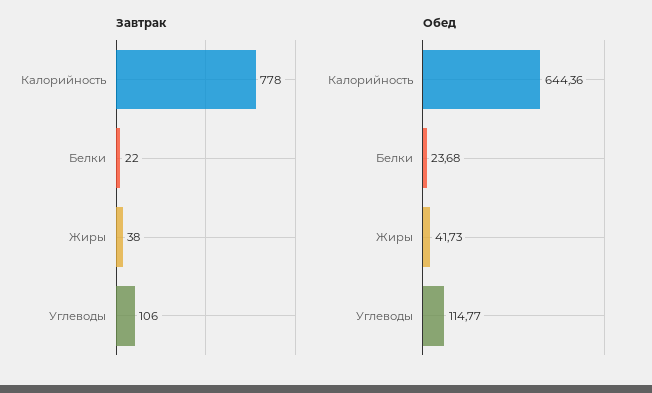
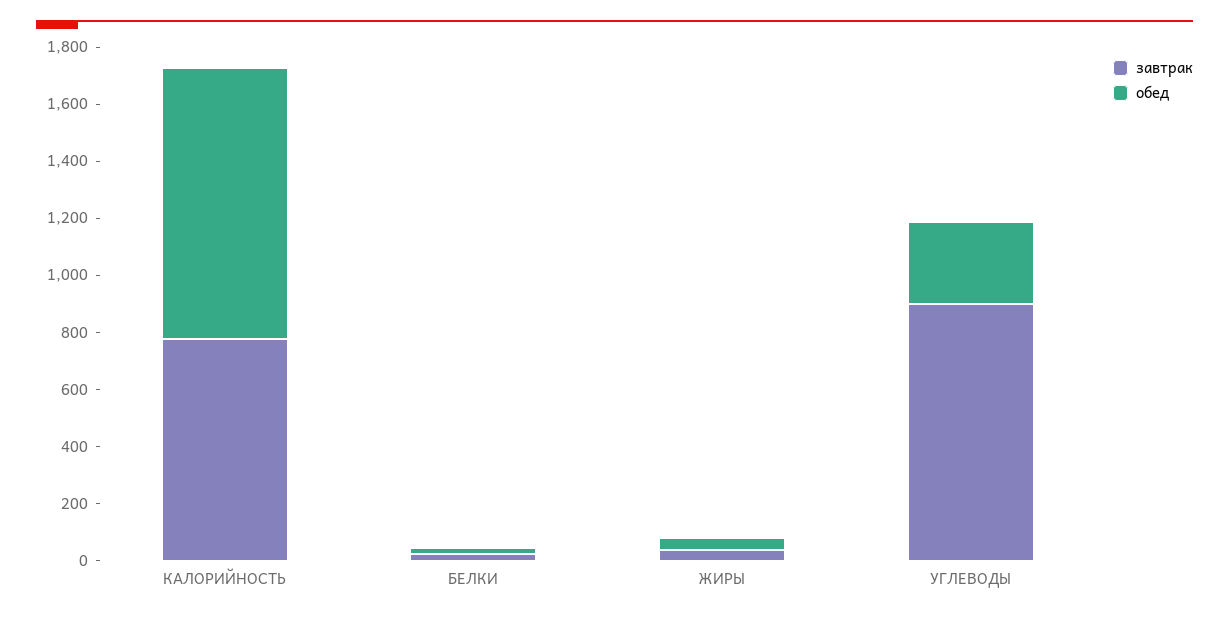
  {
    "Завтрак": {
      "Калорийность": 778,
      "Белки": 22,
      "Жиры": 38,
-     "Углеводы": 106
+     "Углеводы": 900
    },
    "Обед": {
-     "Калорийность": 644.36,
+     "Калорийность": 950,
      "Белки": 23.68,
      "Жиры": 41.73,
-     "Углеводы": 114.77
+     "Углеводы": 300
    }
  }

